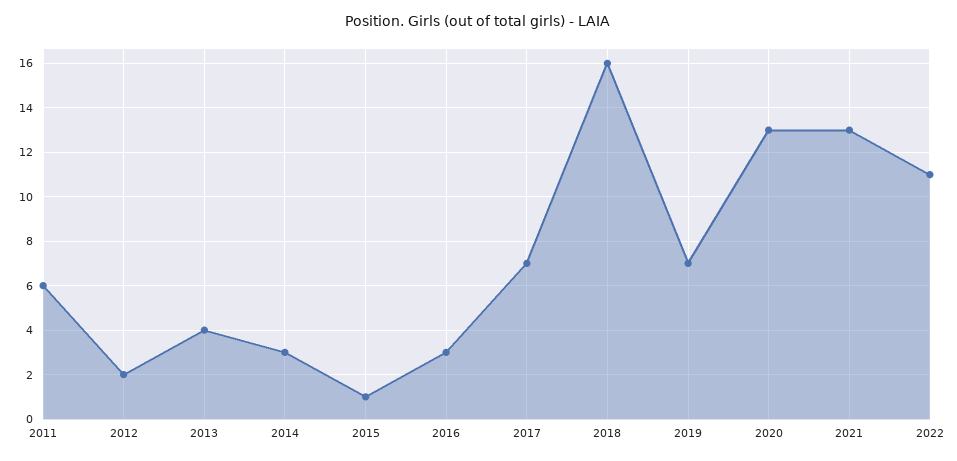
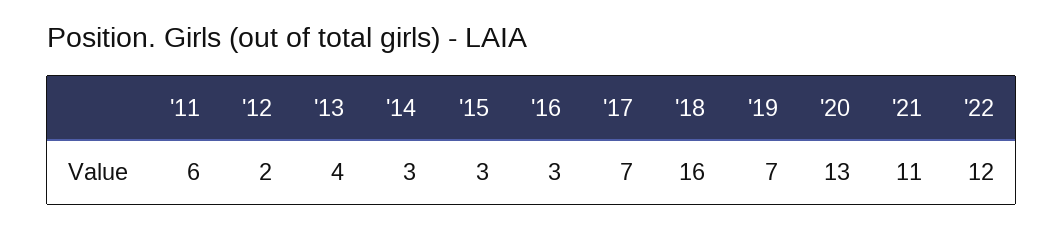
  {
    "2011": 6,
    "2012": 2,
    "2013": 4,
    "2014": 3,
-   "2015": 1,
+   "2015": 3,
    "2016": 3,
    "2017": 7,
    "2018": 16,
    "2019": 7,
    "2020": 13,
-   "2021": 13,
+   "2021": 11,
-   "2022": 11
+   "2022": 12
  }

